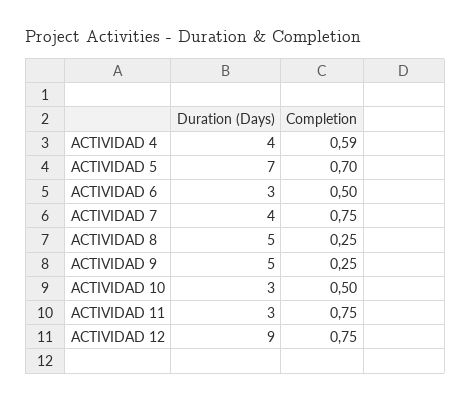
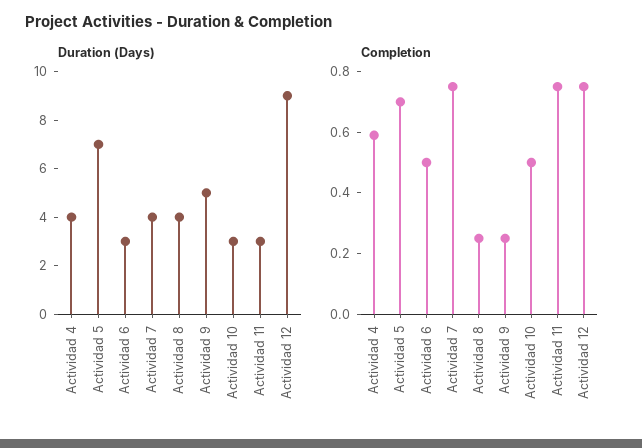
  {
    "Duration (Days)": {
      "ACTIVIDAD 4": 4,
      "ACTIVIDAD 5": 7,
      "ACTIVIDAD 6": 3,
      "ACTIVIDAD 7": 4,
-     "ACTIVIDAD 8": 5,
+     "ACTIVIDAD 8": 4,
      "ACTIVIDAD 9": 5,
      "ACTIVIDAD 10": 3,
      "ACTIVIDAD 11": 3,
      "ACTIVIDAD 12": 9
    },
    "Completion": {
      "ACTIVIDAD 4": 0.59,
      "ACTIVIDAD 5": 0.7,
      "ACTIVIDAD 6": 0.5,
      "ACTIVIDAD 7": 0.75,
      "ACTIVIDAD 8": 0.25,
      "ACTIVIDAD 9": 0.25,
      "ACTIVIDAD 10": 0.5,
      "ACTIVIDAD 11": 0.75,
      "ACTIVIDAD 12": 0.75
    }
  }

